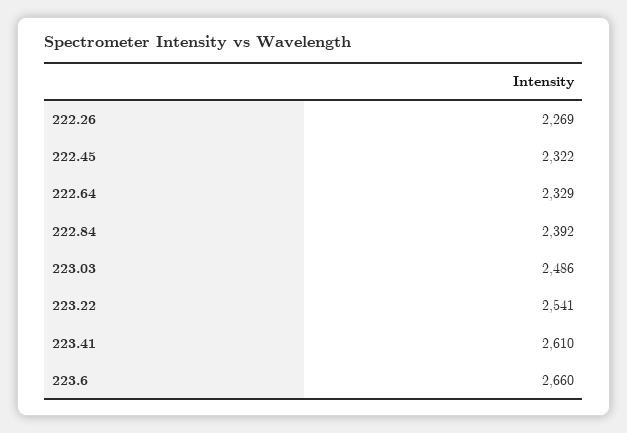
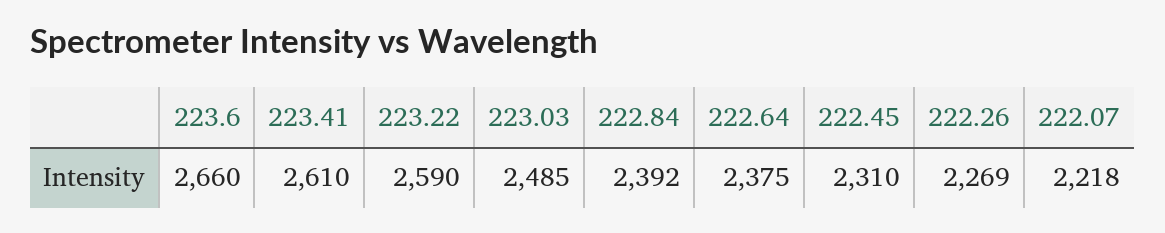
  {
    "222.26": 2269,
-   "222.45": 2322,
+   "222.45": 2310,
-   "222.64": 2329,
+   "222.64": 2375,
    "222.84": 2392,
-   "223.03": 2486,
+   "223.03": 2485,
-   "223.22": 2541,
+   "223.22": 2590,
    "223.41": 2610,
-   "223.6": 2660
+   "223.6": 2660,
+   "222.07": 2218
  }

